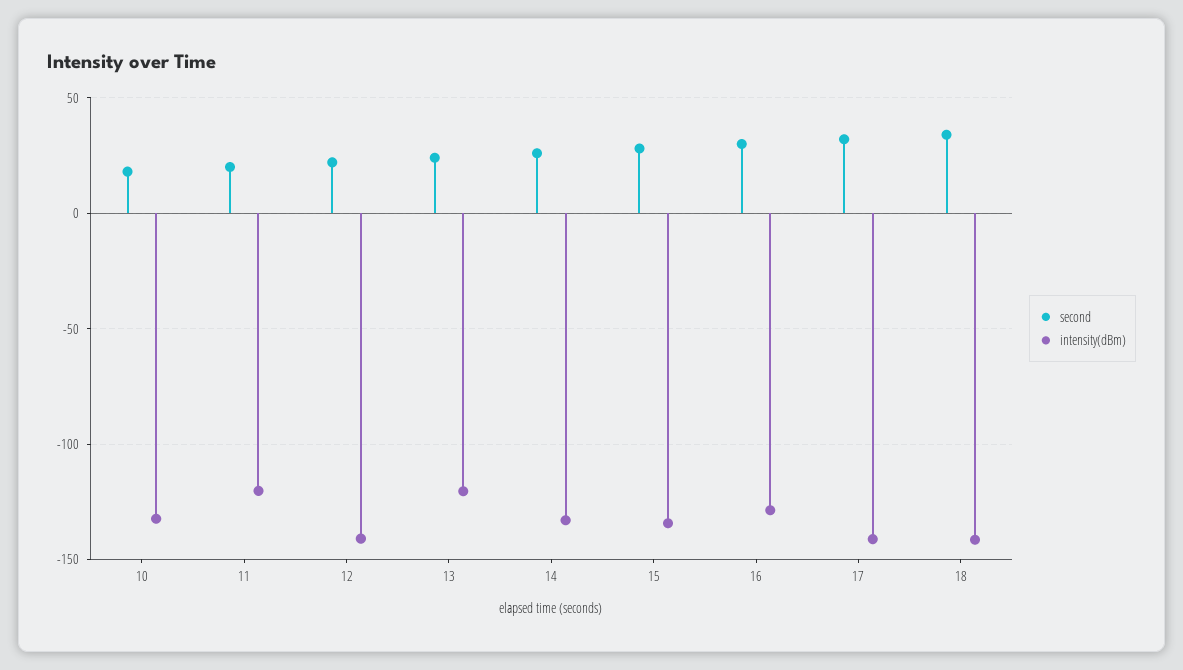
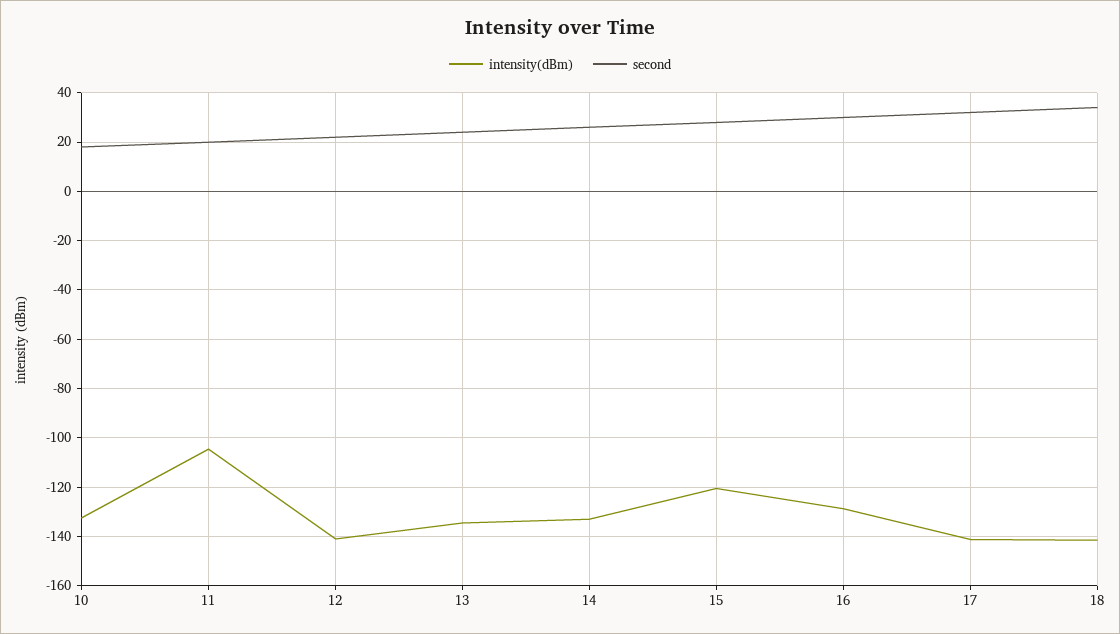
  {
    "second": {
      "10": 17.5,
      "11": 20,
      "12": 22.5,
      "13": 25,
      "14": 25,
      "15": 27.5,
      "16": 30,
      "17": 32.5,
      "18": 35
    },
    "intensity(dBm)": {
      "10": -132.5,
-     "11": -120,
+     "11": -105,
      "12": -140,
-     "13": -120,
+     "13": -135,
      "14": -132.5,
-     "15": -135,
+     "15": -120,
      "16": -127.5,
      "17": -140,
      "18": -142.5
    }
  }

